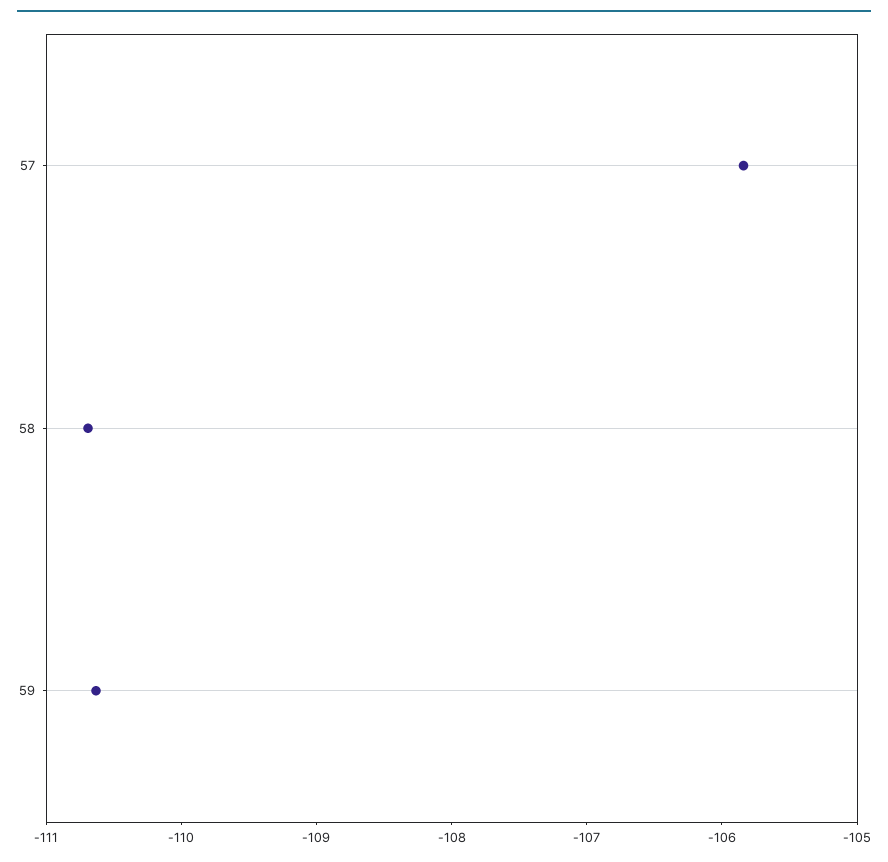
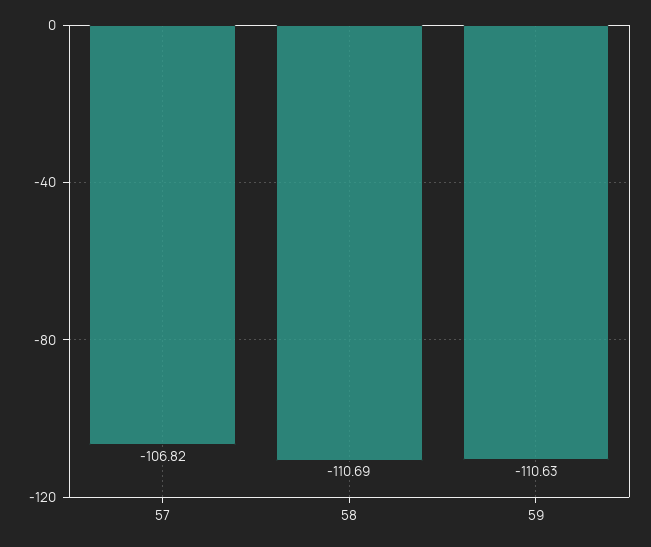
  {
-   "57": -105.8,
+   "57": -106.82,
    "58": -110.69,
    "59": -110.63
  }

